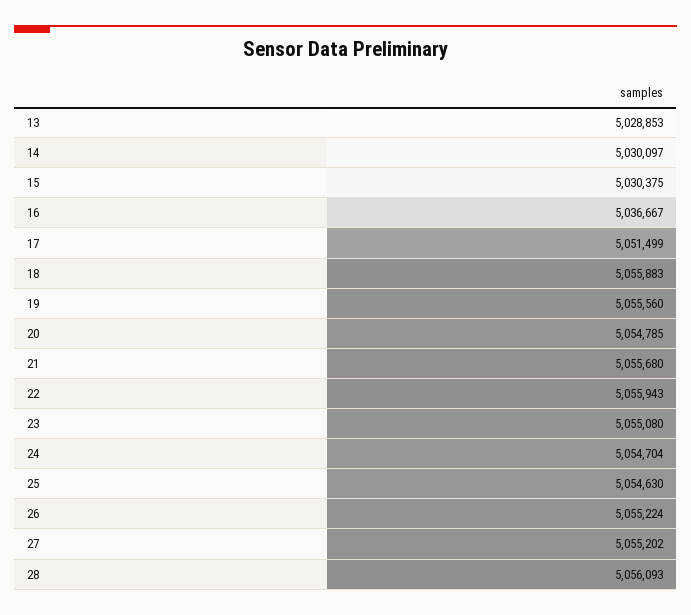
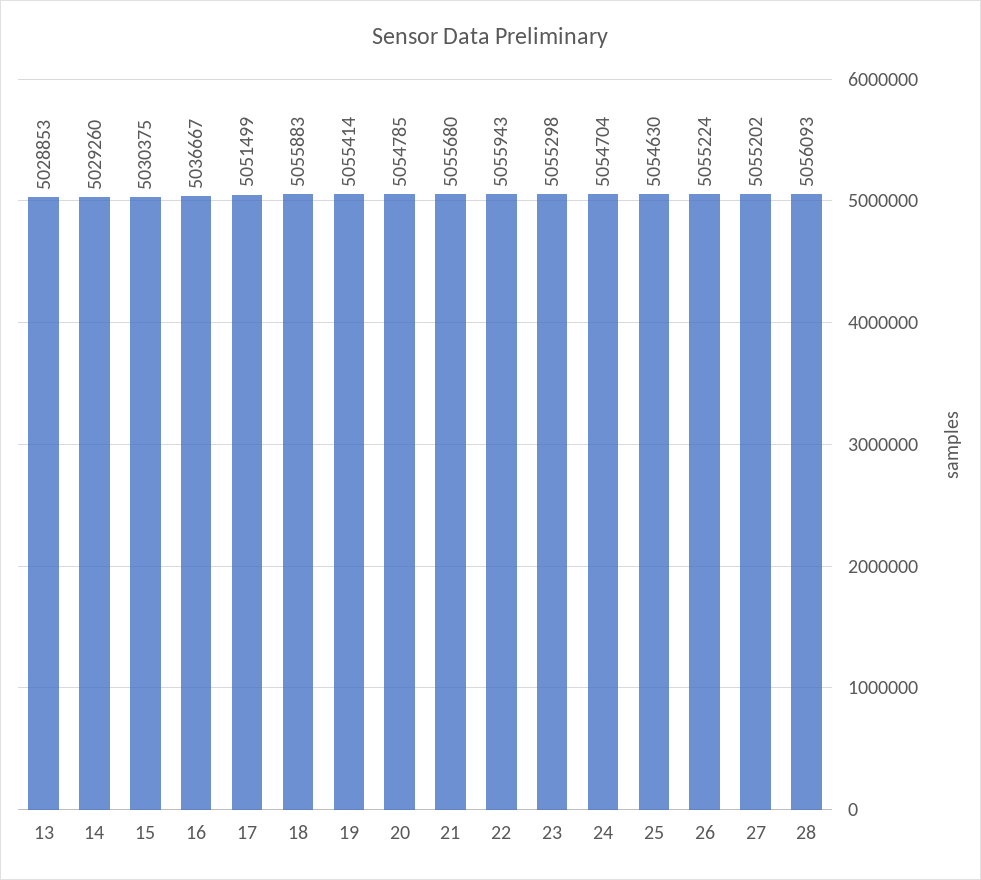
  {
    "13": 5028853,
-   "14": 5030097,
+   "14": 5029260,
    "15": 5030375,
    "16": 5036667,
    "17": 5051499,
    "18": 5055883,
-   "19": 5055560,
+   "19": 5055414,
    "20": 5054785,
    "21": 5055680,
    "22": 5055943,
-   "23": 5055080,
+   "23": 5055298,
    "24": 5054704,
    "25": 5054630,
    "26": 5055224,
    "27": 5055202,
    "28": 5056093
  }

